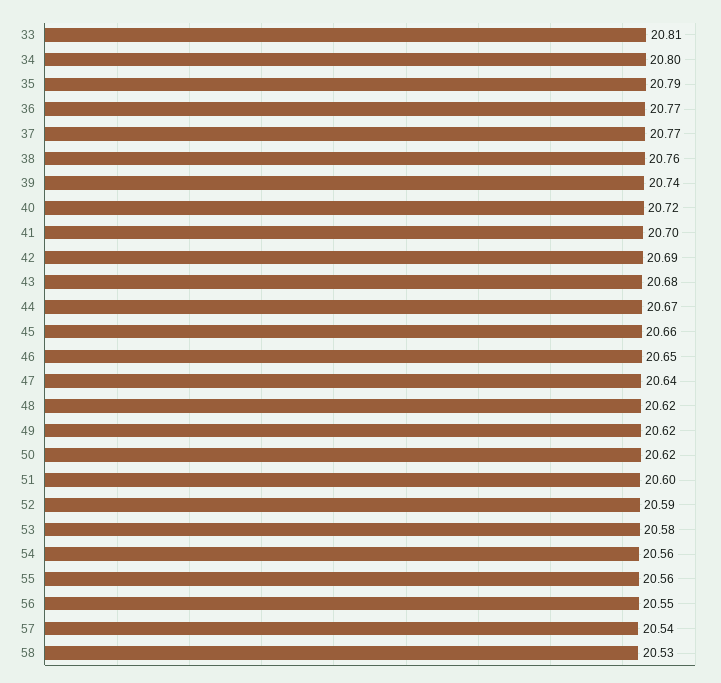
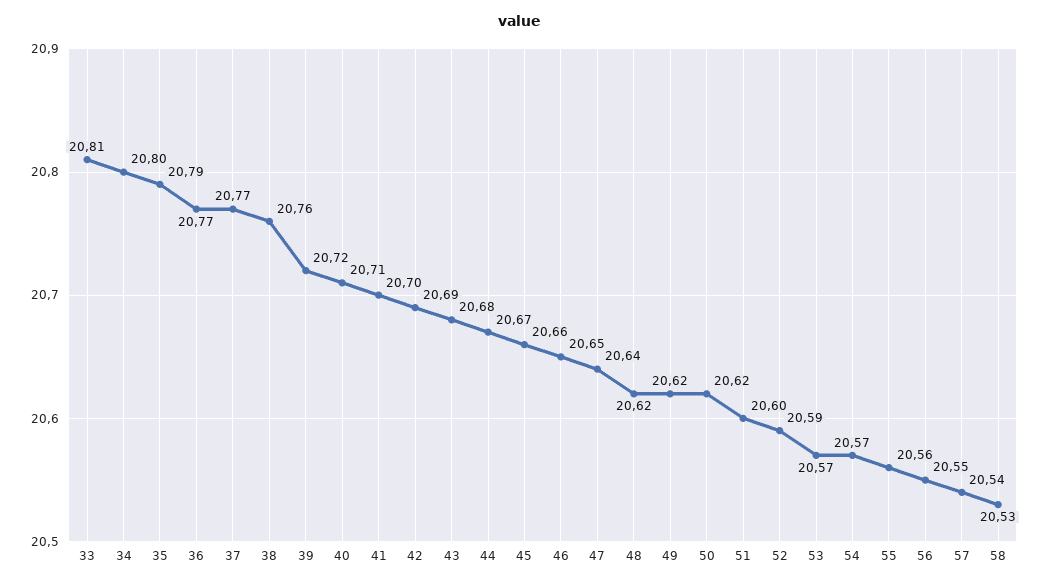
  {
    "33": 20.81,
    "34": 20.8,
    "35": 20.79,
    "36": 20.77,
    "37": 20.77,
    "38": 20.76,
-   "39": 20.74,
+   "39": 20.72,
-   "40": 20.72,
+   "40": 20.71,
    "41": 20.7,
    "42": 20.69,
    "43": 20.68,
    "44": 20.67,
    "45": 20.66,
    "46": 20.65,
    "47": 20.64,
    "48": 20.62,
    "49": 20.62,
    "50": 20.62,
    "51": 20.6,
    "52": 20.59,
-   "53": 20.58,
+   "53": 20.57,
-   "54": 20.56,
+   "54": 20.57,
    "55": 20.56,
    "56": 20.55,
    "57": 20.54,
    "58": 20.53
  }

